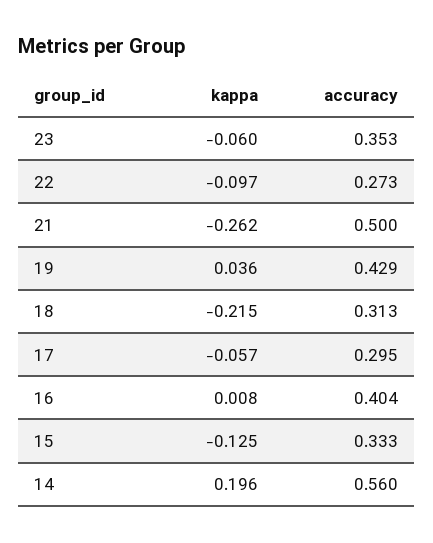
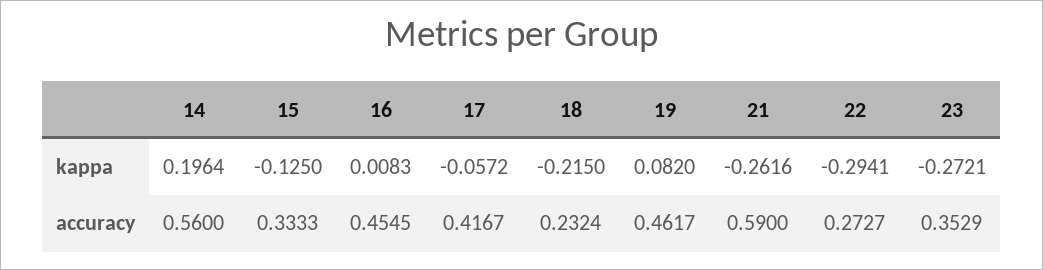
  {
    "kappa": {
-     "23": -0.06,
+     "23": -0.2721,
-     "22": -0.097,
+     "22": -0.2941,
      "21": -0.2616,
-     "19": 0.036,
+     "19": 0.082,
      "18": -0.215,
      "17": -0.0572,
      "16": 0.0083,
      "15": -0.125,
      "14": 0.1964
    },
    "accuracy": {
      "23": 0.3529,
      "22": 0.2727,
-     "21": 0.5,
+     "21": 0.59,
-     "19": 0.429,
+     "19": 0.4617,
-     "18": 0.313,
+     "18": 0.2324,
-     "17": 0.295,
+     "17": 0.4167,
-     "16": 0.404,
+     "16": 0.4545,
      "15": 0.3333,
      "14": 0.56
    }
  }

